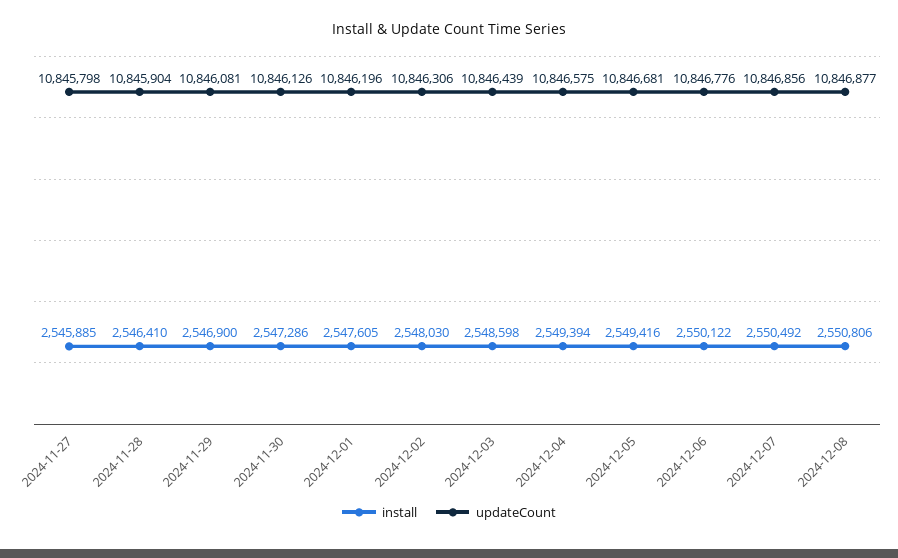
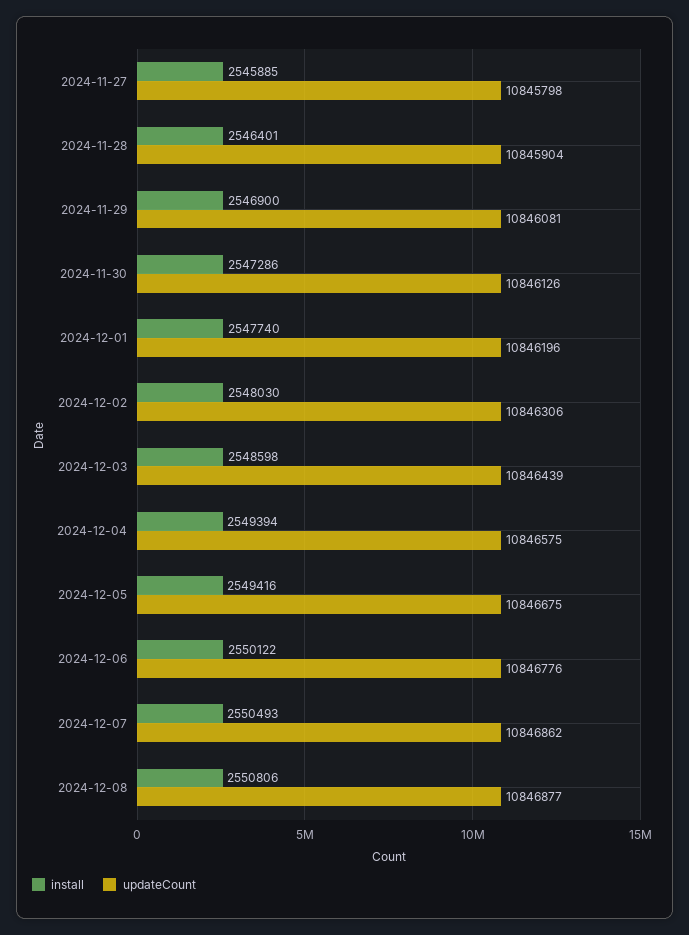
  {
    "install": {
      "2024-11-27": 2545885,
-     "2024-11-28": 2546410,
+     "2024-11-28": 2546401,
      "2024-11-29": 2546900,
      "2024-11-30": 2547286,
-     "2024-12-01": 2547605,
+     "2024-12-01": 2547740,
      "2024-12-02": 2548030,
      "2024-12-03": 2548598,
      "2024-12-04": 2549394,
      "2024-12-05": 2549416,
      "2024-12-06": 2550122,
-     "2024-12-07": 2550492,
+     "2024-12-07": 2550493,
      "2024-12-08": 2550806
    },
    "updateCount": {
      "2024-11-27": 10845798,
      "2024-11-28": 10845904,
      "2024-11-29": 10846081,
      "2024-11-30": 10846126,
      "2024-12-01": 10846196,
      "2024-12-02": 10846306,
      "2024-12-03": 10846439,
      "2024-12-04": 10846575,
-     "2024-12-05": 10846681,
+     "2024-12-05": 10846675,
      "2024-12-06": 10846776,
-     "2024-12-07": 10846856,
+     "2024-12-07": 10846862,
      "2024-12-08": 10846877
    }
  }

